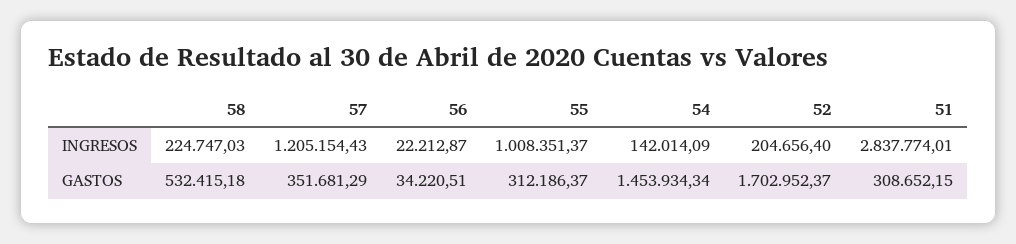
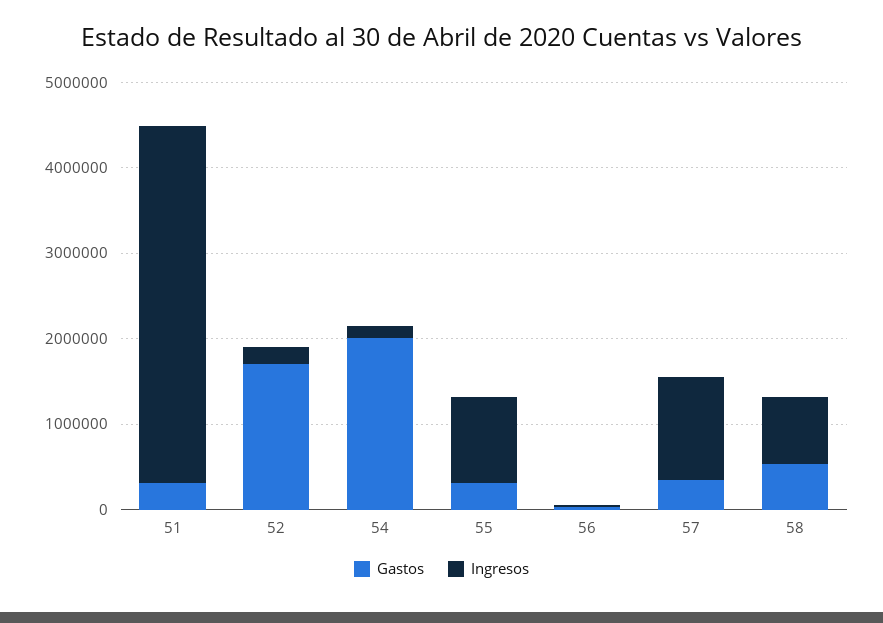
  {
    "INGRESOS": {
-     "58": 224747.03,
+     "58": 800000,
      "57": 1205154.43,
      "56": 22212.87,
      "55": 1008351.37,
      "54": 142014.09,
      "52": 204656.4,
-     "51": 2837774.01
+     "51": 4200000
    },
    "GASTOS": {
      "58": 532415.18,
      "57": 351681.29,
      "56": 34220.51,
      "55": 312186.37,
-     "54": 1453934.34,
+     "54": 2000000,
      "52": 1702952.37,
      "51": 308652.15
    }
  }

